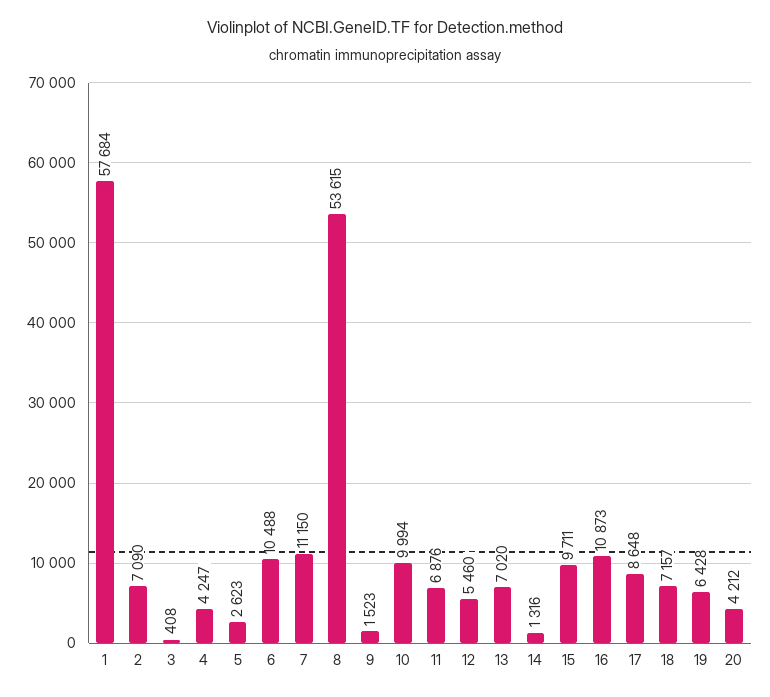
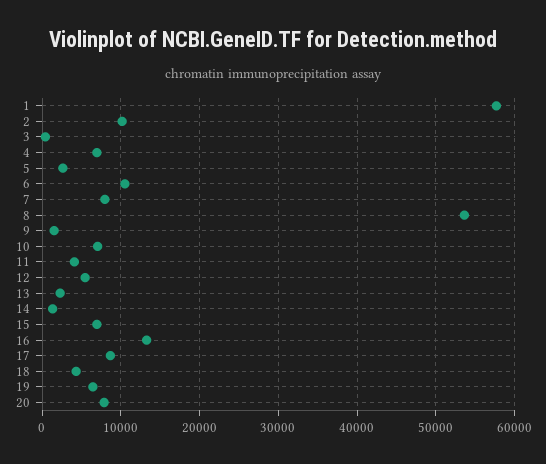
  {
    "1": 57684,
-   "2": 7090,
+   "2": 10000,
    "3": 408,
-   "4": 4247,
+   "4": 7000,
    "5": 2623,
    "6": 10488,
-   "7": 11150,
+   "7": 8000,
    "8": 53615,
    "9": 1523,
-   "10": 9994,
+   "10": 7000,
-   "11": 6876,
+   "11": 4000,
    "12": 5460,
-   "13": 7020,
+   "13": 2000,
    "14": 1316,
-   "15": 9711,
+   "15": 7000,
-   "16": 10873,
+   "16": 13000,
    "17": 8648,
-   "18": 7157,
+   "18": 4000,
    "19": 6428,
-   "20": 4212
+   "20": 8000
  }

